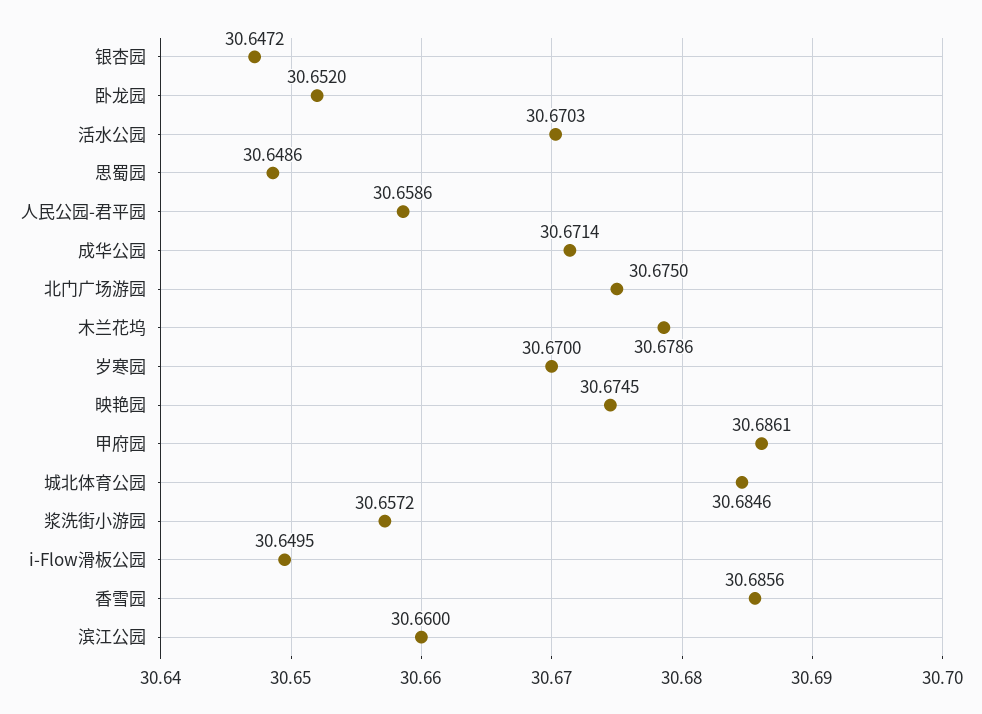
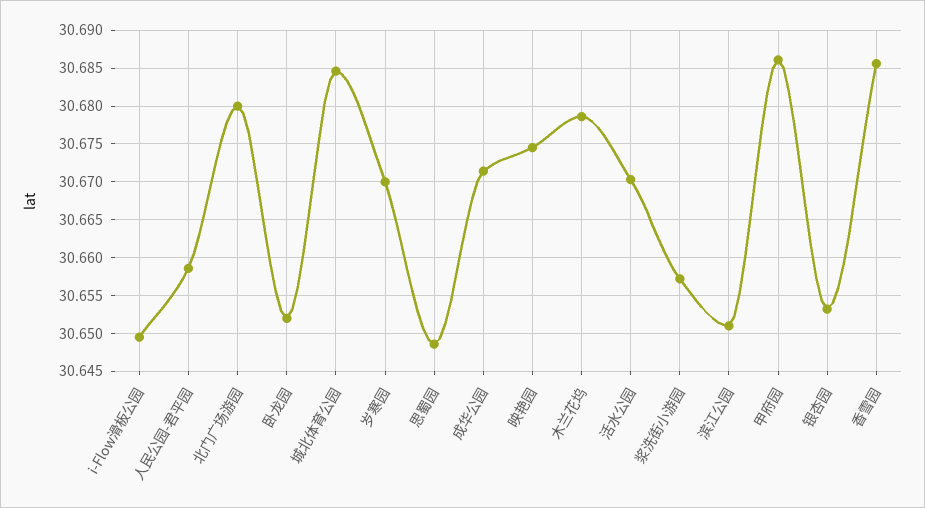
  {
-   "银杏园": 30.6472,
+   "银杏园": 30.653,
    "卧龙园": 30.652,
    "活水公园": 30.6703,
    "思蜀园": 30.6486,
    "人民公园-君平园": 30.6586,
    "成华公园": 30.6714,
-   "北门广场游园": 30.675,
+   "北门广场游园": 30.68,
    "木兰花坞": 30.6786,
    "岁寒园": 30.67,
    "映艳园": 30.6745,
    "甲府园": 30.6861,
    "城北体育公园": 30.6846,
    "浆洗街小游园": 30.6572,
    "i-Flow滑板公园": 30.6495,
    "香雪园": 30.6856,
-   "滨江公园": 30.66
+   "滨江公园": 30.651
  }

